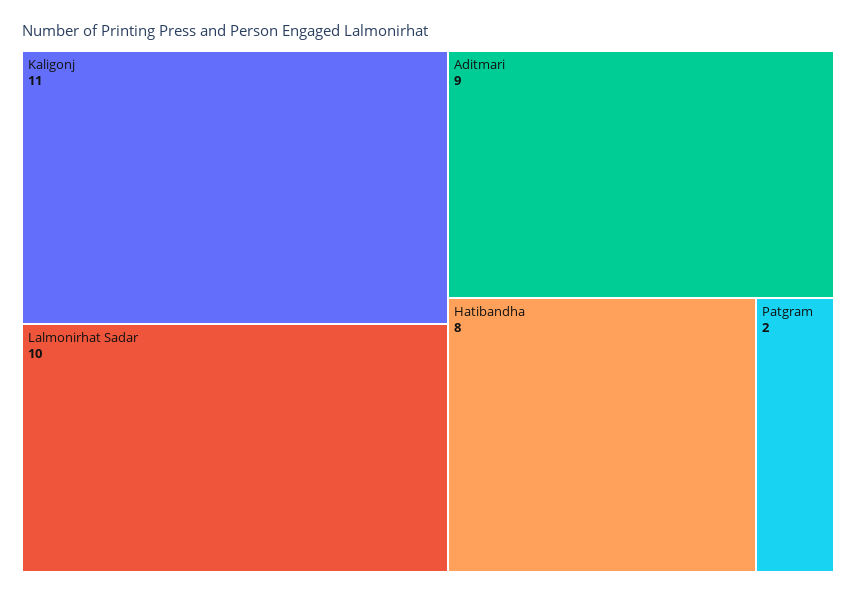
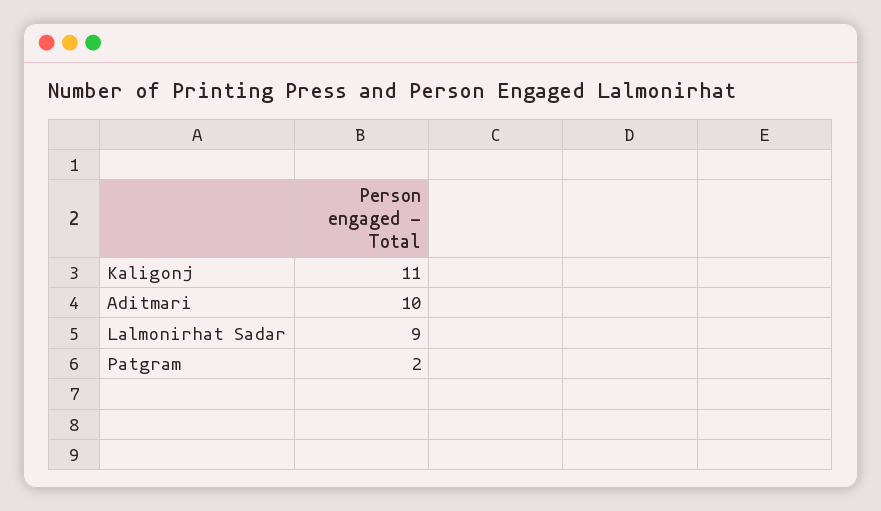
  {
    "Kaligonj": 11,
-   "Lalmonirhat Sadar": 10,
+   "Lalmonirhat Sadar": 9,
-   "Aditmari": 9,
+   "Aditmari": 10,
-   "Hatibandha": 8,
    "Patgram": 2
  }

